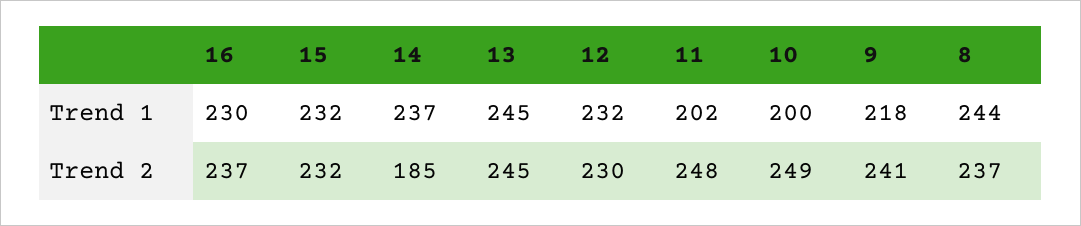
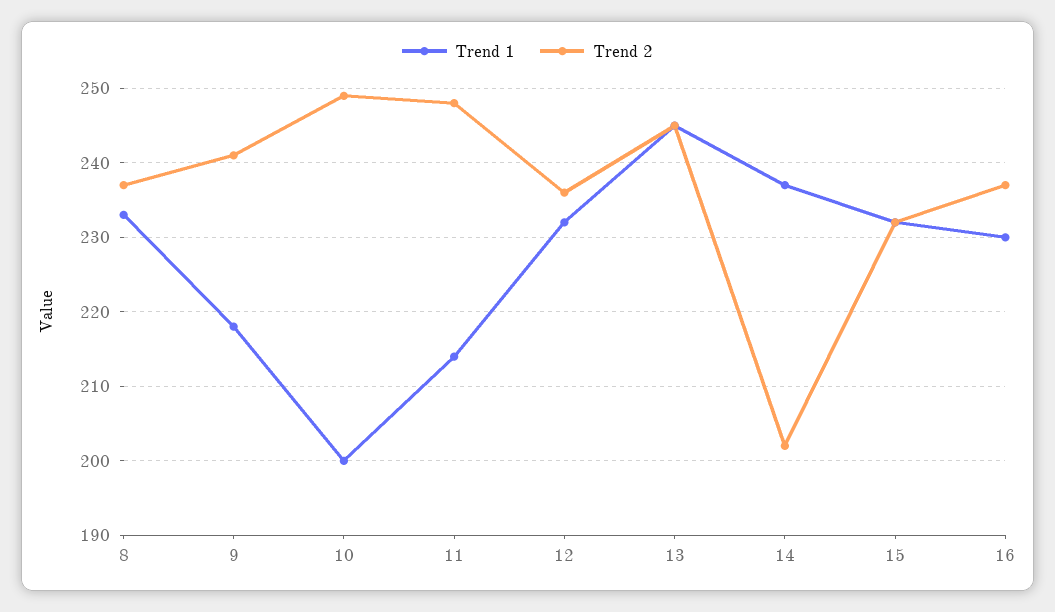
  {
    "Trend 1": {
      "16": 230,
      "15": 232,
      "14": 237,
      "13": 245,
      "12": 232,
-     "11": 202,
+     "11": 214,
      "10": 200,
      "9": 218,
-     "8": 244
+     "8": 233
    },
    "Trend 2": {
      "16": 237,
      "15": 232,
-     "14": 185,
+     "14": 202,
      "13": 245,
-     "12": 230,
+     "12": 236,
      "11": 248,
      "10": 249,
      "9": 241,
      "8": 237
    }
  }

